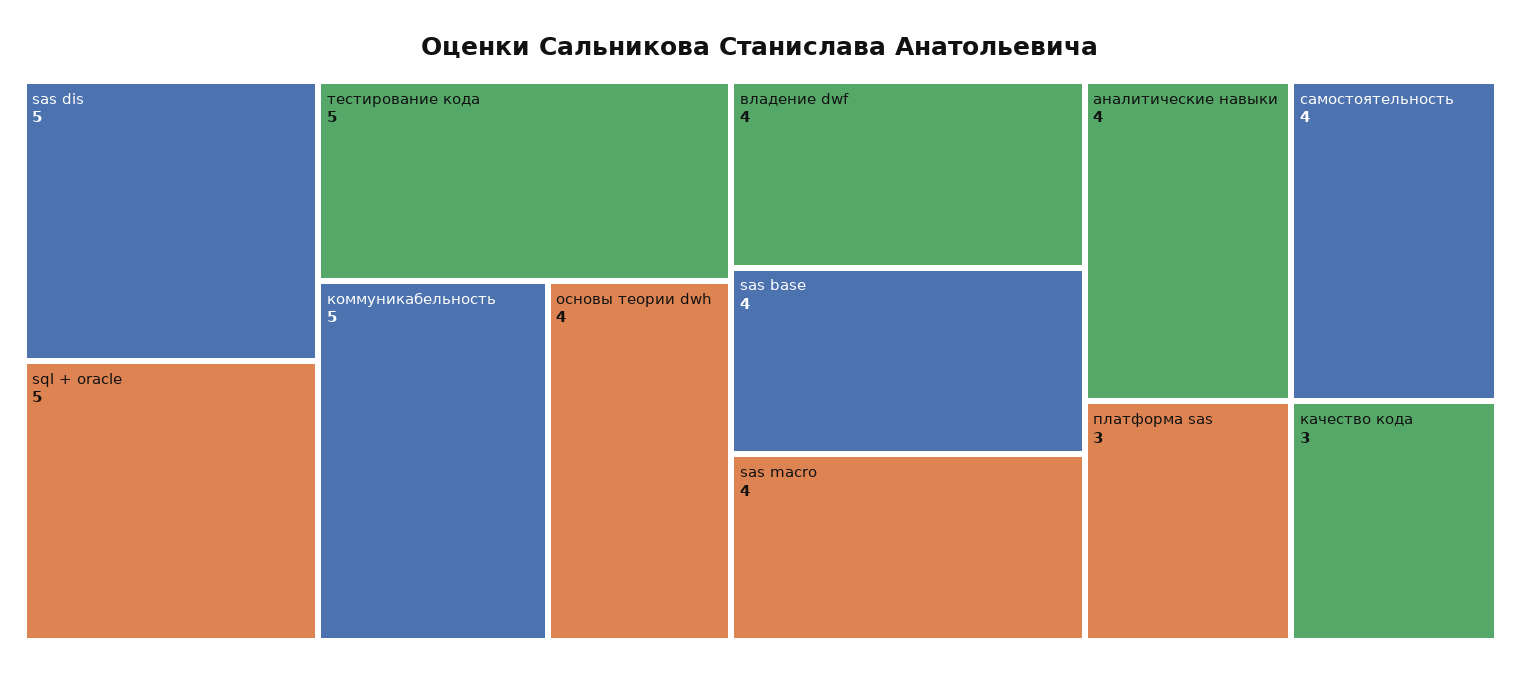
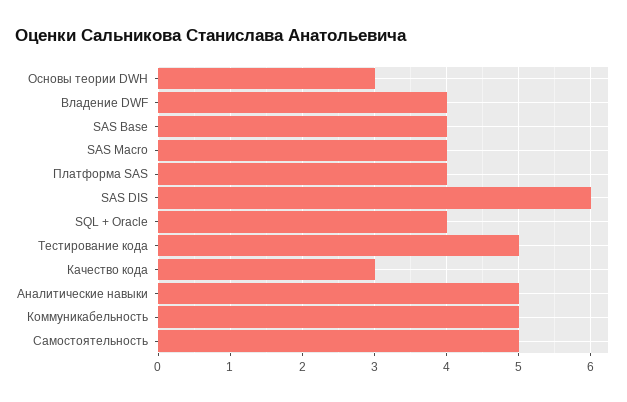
  {
-   "sas dis": 5,
+   "sas dis": 6,
-   "sql + oracle": 5,
+   "sql + oracle": 4,
    "тестирование кода": 5,
    "коммуникабельность": 5,
-   "основы теории dwh": 4,
+   "основы теории dwh": 3,
    "владение dwf": 4,
    "sas base": 4,
    "sas macro": 4,
-   "аналитические навыки": 4,
+   "аналитические навыки": 5,
-   "самостоятельность": 4,
+   "самостоятельность": 5,
-   "платформа sas": 3,
+   "платформа sas": 4,
    "качество кода": 3
  }

